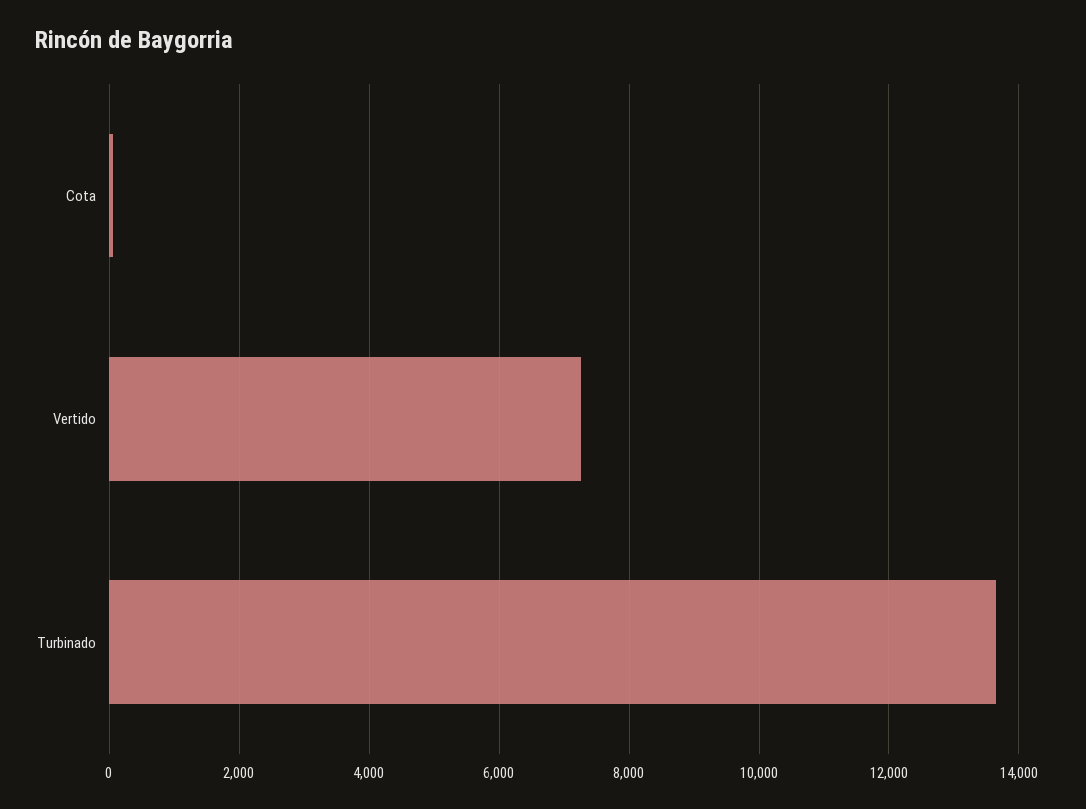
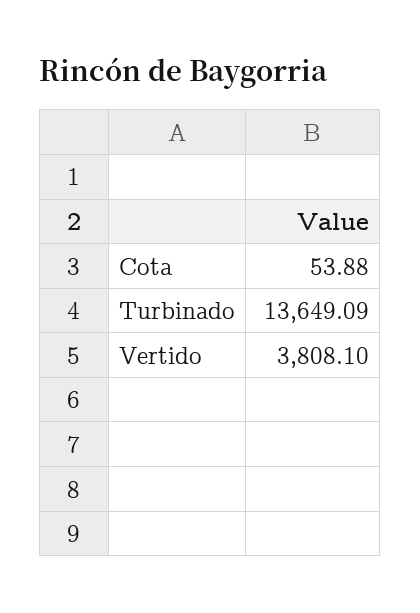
  {
    "Cota": 53.88,
-   "Vertido": 7200,
+   "Vertido": 3808.1,
    "Turbinado": 13649.09
  }

